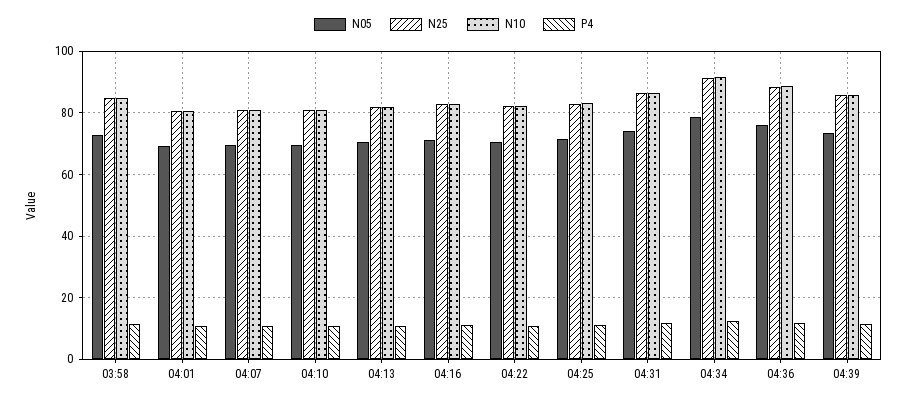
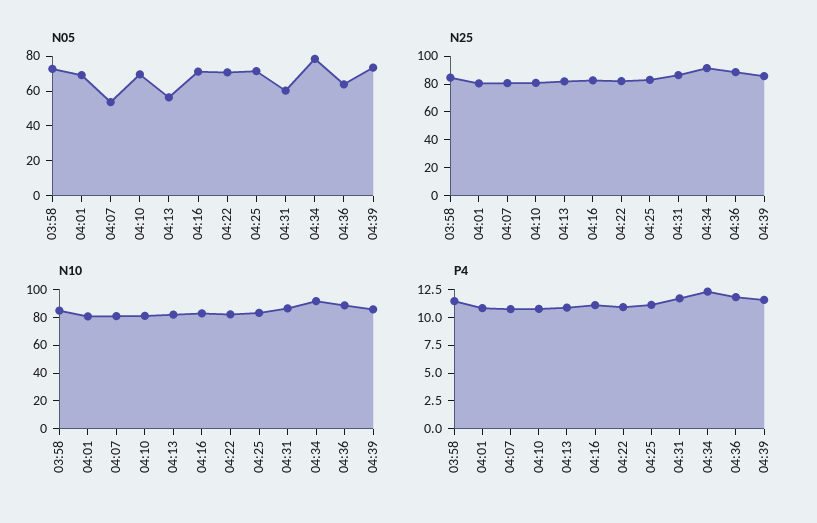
  {
    "N05": {
      "03:58": 72,
      "04:01": 70,
-     "04:07": 70,
+     "04:07": 55,
      "04:10": 70,
-     "04:13": 70,
+     "04:13": 55,
      "04:16": 72,
      "04:22": 70,
      "04:25": 72,
-     "04:31": 74,
+     "04:31": 60,
      "04:34": 78,
-     "04:36": 76,
+     "04:36": 65,
      "04:39": 74
    },
    "N25": {
      "03:58": 84,
      "04:01": 80,
      "04:07": 80,
      "04:10": 80,
      "04:13": 82,
      "04:16": 82,
      "04:22": 82,
      "04:25": 82,
      "04:31": 86,
      "04:34": 92,
      "04:36": 88,
      "04:39": 86
    },
    "N10": {
      "03:58": 84,
      "04:01": 80,
      "04:07": 80,
      "04:10": 80,
      "04:13": 82,
      "04:16": 82,
      "04:22": 82,
      "04:25": 84,
      "04:31": 86,
      "04:34": 92,
      "04:36": 88,
      "04:39": 86
    },
    "P4": {
      "03:58": 12,
      "04:01": 10,
      "04:07": 10,
      "04:10": 10,
      "04:13": 10,
      "04:16": 12,
      "04:22": 10,
      "04:25": 12,
      "04:31": 12,
      "04:34": 12,
      "04:36": 12,
      "04:39": 12
    }
  }

